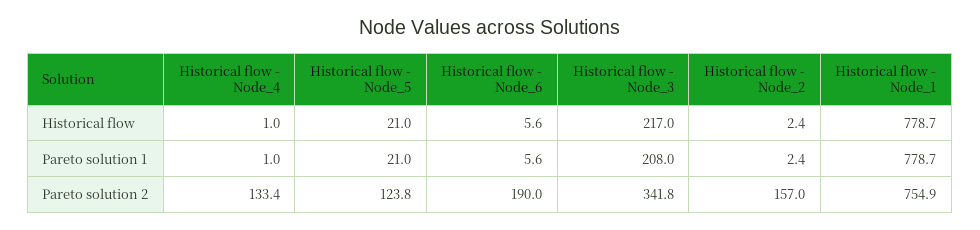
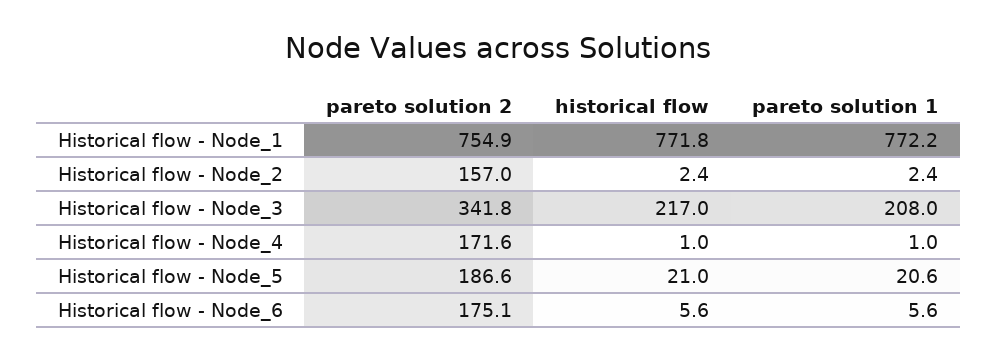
  {
    "Historical flow - Node_4": {
      "Historical flow": 1,
      "Pareto solution 1": 1,
-     "Pareto solution 2": 133.4
+     "Pareto solution 2": 171.6
    },
    "Historical flow - Node_5": {
      "Historical flow": 21,
-     "Pareto solution 1": 21,
+     "Pareto solution 1": 20.6,
-     "Pareto solution 2": 123.8
+     "Pareto solution 2": 186.6
    },
    "Historical flow - Node_6": {
      "Historical flow": 5.6,
      "Pareto solution 1": 5.6,
-     "Pareto solution 2": 190
+     "Pareto solution 2": 175.1
    },
    "Historical flow - Node_3": {
      "Historical flow": 217,
      "Pareto solution 1": 208,
      "Pareto solution 2": 341.8
    },
    "Historical flow - Node_2": {
      "Historical flow": 2.4,
      "Pareto solution 1": 2.4,
      "Pareto solution 2": 157
    },
    "Historical flow - Node_1": {
-     "Historical flow": 778.7,
+     "Historical flow": 771.8,
-     "Pareto solution 1": 778.7,
+     "Pareto solution 1": 772.2,
      "Pareto solution 2": 754.9
    }
  }

